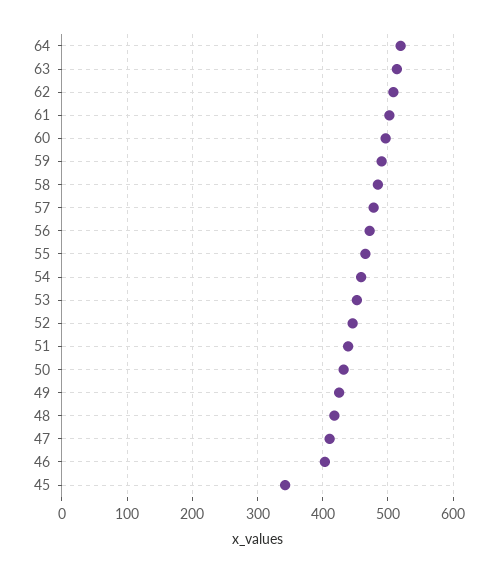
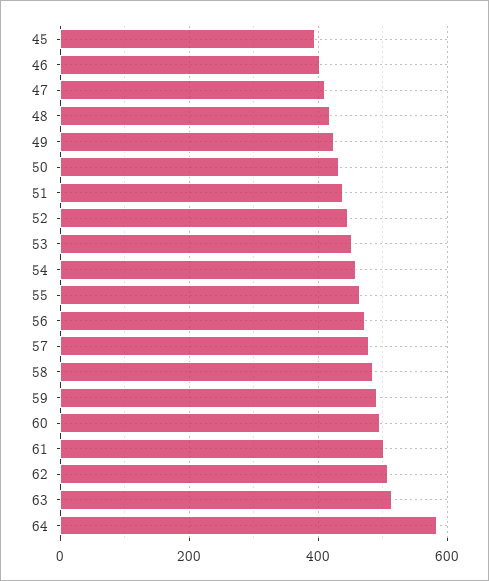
  {
-   "64": 520,
+   "64": 580,
    "63": 510,
    "62": 510,
    "61": 500,
    "60": 500,
    "59": 490,
    "58": 480,
    "57": 480,
    "56": 470,
    "55": 470,
    "54": 460,
    "53": 450,
    "52": 450,
    "51": 440,
    "50": 430,
    "49": 430,
    "48": 420,
    "47": 410,
    "46": 400,
-   "45": 340
+   "45": 400
  }

